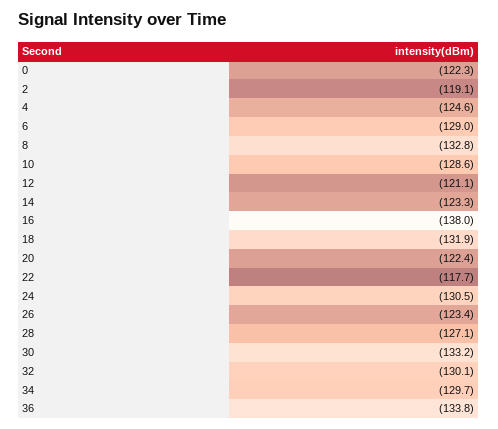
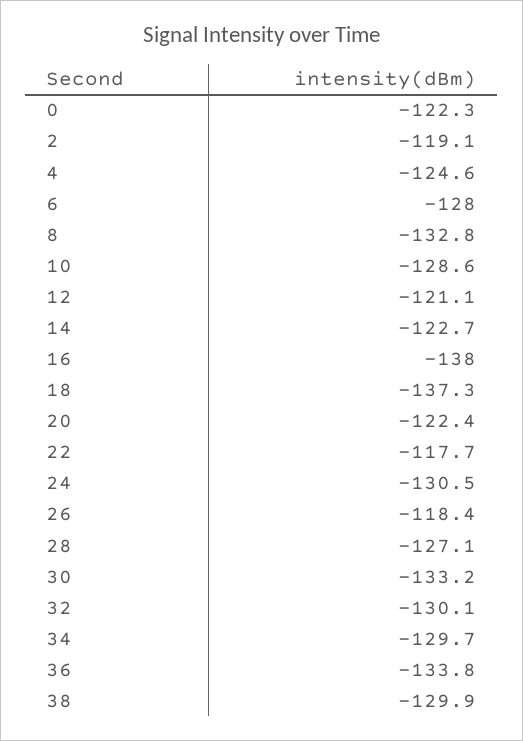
  {
    "0": -122.3,
    "2": -119.1,
    "4": -124.6,
-   "6": -129,
+   "6": -128,
    "8": -132.8,
    "10": -128.6,
    "12": -121.1,
-   "14": -123.3,
+   "14": -122.7,
    "16": -138,
-   "18": -131.9,
+   "18": -137.3,
    "20": -122.4,
    "22": -117.7,
    "24": -130.5,
-   "26": -123.4,
+   "26": -118.4,
    "28": -127.1,
    "30": -133.2,
    "32": -130.1,
    "34": -129.7,
-   "36": -133.8
+   "36": -133.8,
+   "38": -129.9
  }

